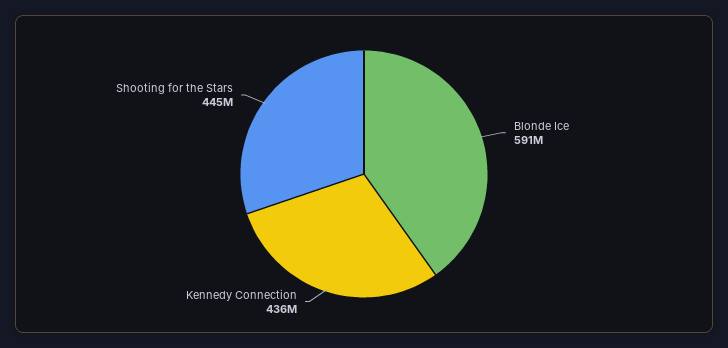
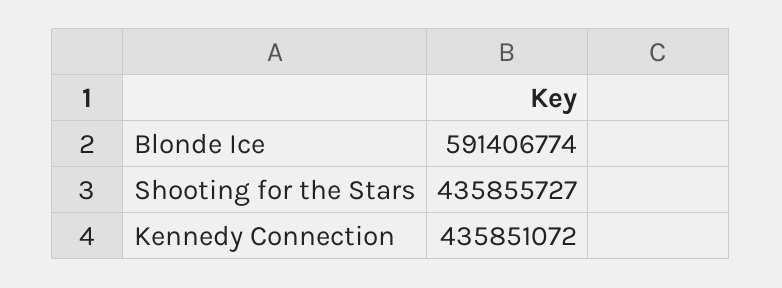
  {
    "Blonde Ice": 591406774,
    "Kennedy Connection": 435851072,
-   "Shooting for the Stars": 445000000
+   "Shooting for the Stars": 435855727
  }

